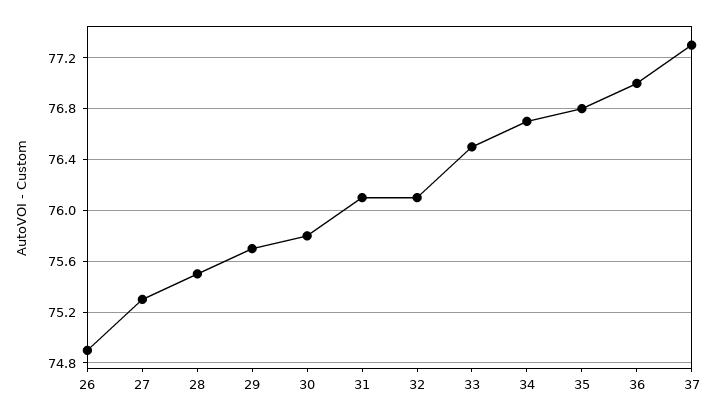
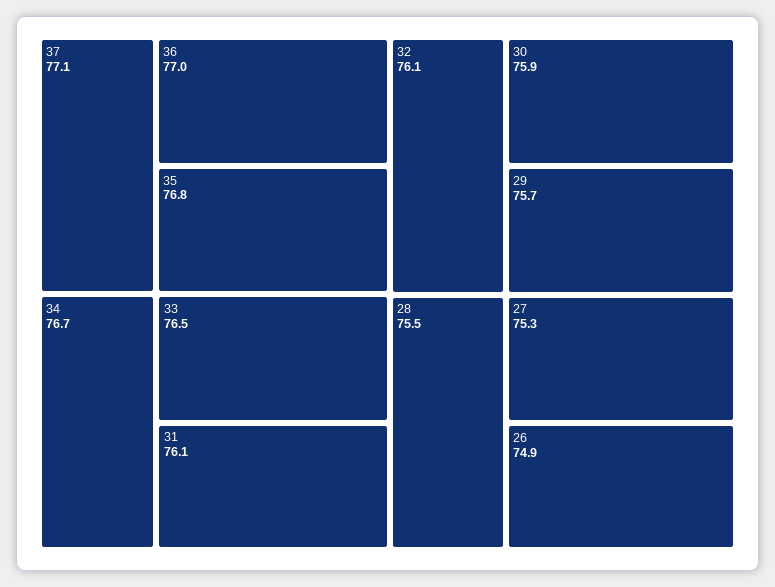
  {
    "26": 74.9,
    "27": 75.3,
    "28": 75.5,
    "29": 75.7,
-   "30": 75.8,
+   "30": 75.9,
    "31": 76.1,
    "32": 76.1,
    "33": 76.5,
    "34": 76.7,
    "35": 76.8,
    "36": 77,
-   "37": 77.3
+   "37": 77.1
  }

